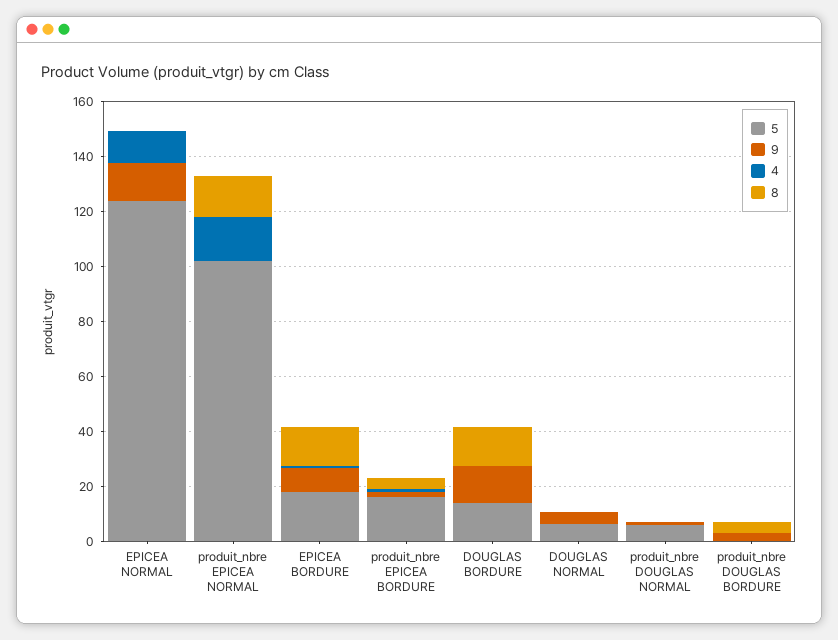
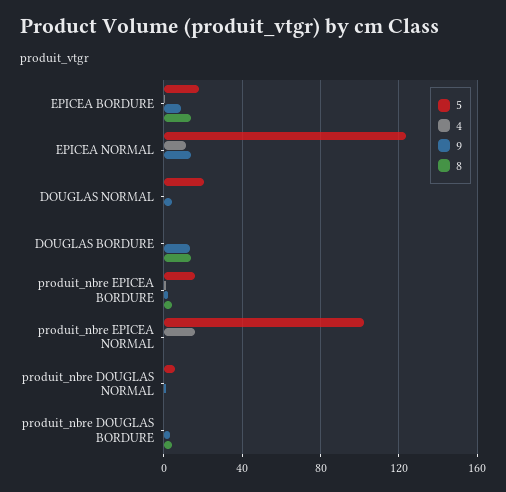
  {
    "5": {
      "EPICEA NORMAL": 125,
      "produit_nbre EPICEA NORMAL": 100,
      "EPICEA BORDURE": 20,
      "produit_nbre EPICEA BORDURE": 15,
-     "DOUGLAS BORDURE": 15,
+     "DOUGLAS BORDURE": 0,
-     "DOUGLAS NORMAL": 5,
+     "DOUGLAS NORMAL": 20,
      "produit_nbre DOUGLAS NORMAL": 5,
      "produit_nbre DOUGLAS BORDURE": 0
    },
    "9": {
      "EPICEA NORMAL": 15,
      "produit_nbre EPICEA NORMAL": 0,
      "EPICEA BORDURE": 10,
      "produit_nbre EPICEA BORDURE": 0,
      "DOUGLAS BORDURE": 15,
      "DOUGLAS NORMAL": 5,
      "produit_nbre DOUGLAS NORMAL": 0,
      "produit_nbre DOUGLAS BORDURE": 5
    },
    "4": {
      "EPICEA NORMAL": 10,
      "produit_nbre EPICEA NORMAL": 15,
      "EPICEA BORDURE": 0,
      "produit_nbre EPICEA BORDURE": 0,
      "DOUGLAS BORDURE": 0,
      "DOUGLAS NORMAL": 0,
      "produit_nbre DOUGLAS NORMAL": 0,
      "produit_nbre DOUGLAS BORDURE": 0
    },
    "8": {
      "EPICEA NORMAL": 0,
-     "produit_nbre EPICEA NORMAL": 15,
+     "produit_nbre EPICEA NORMAL": 0,
      "EPICEA BORDURE": 15,
      "produit_nbre EPICEA BORDURE": 5,
      "DOUGLAS BORDURE": 15,
      "DOUGLAS NORMAL": 0,
      "produit_nbre DOUGLAS NORMAL": 0,
      "produit_nbre DOUGLAS BORDURE": 5
    }
  }

